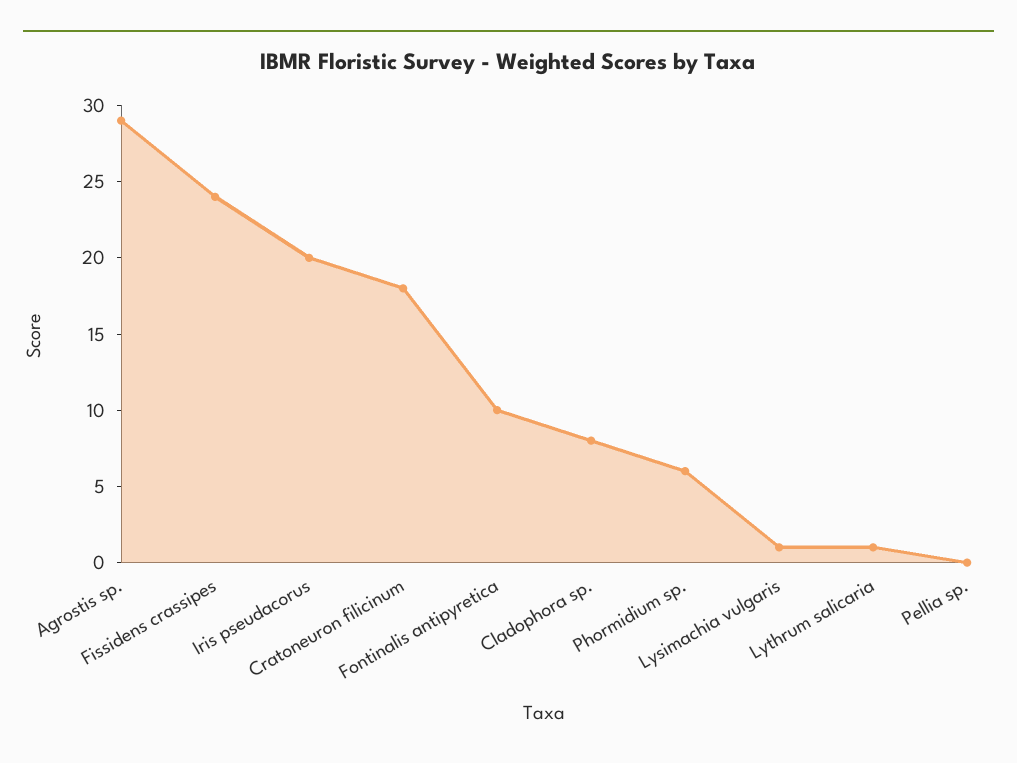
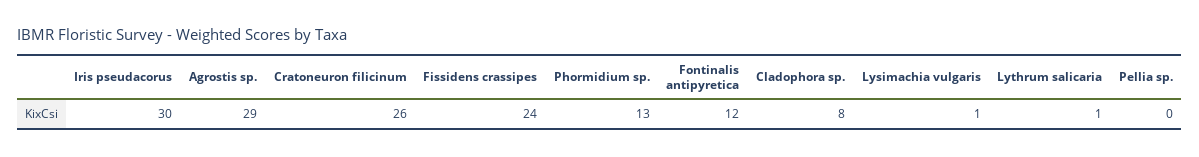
  {
    "Agrostis sp.": 29,
    "Fissidens crassipes": 24,
-   "Iris pseudacorus": 20,
+   "Iris pseudacorus": 30,
-   "Cratoneuron filicinum": 18,
+   "Cratoneuron filicinum": 26,
-   "Fontinalis antipyretica": 10,
+   "Fontinalis antipyretica": 12,
    "Cladophora sp.": 8,
-   "Phormidium sp.": 6,
+   "Phormidium sp.": 13,
    "Lysimachia vulgaris": 1,
    "Lythrum salicaria": 1,
    "Pellia sp.": 0
  }

